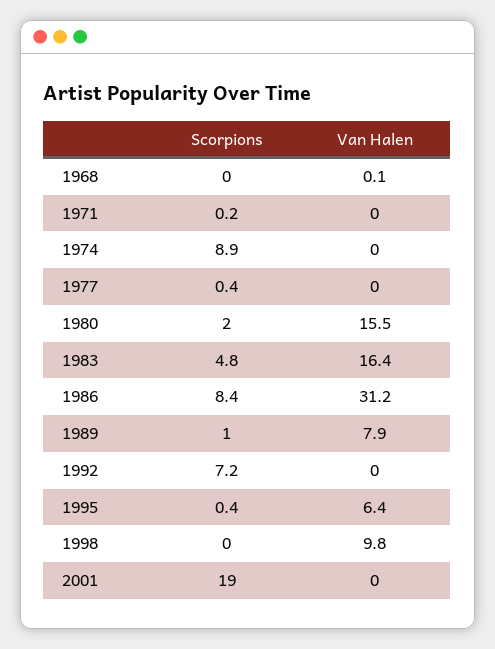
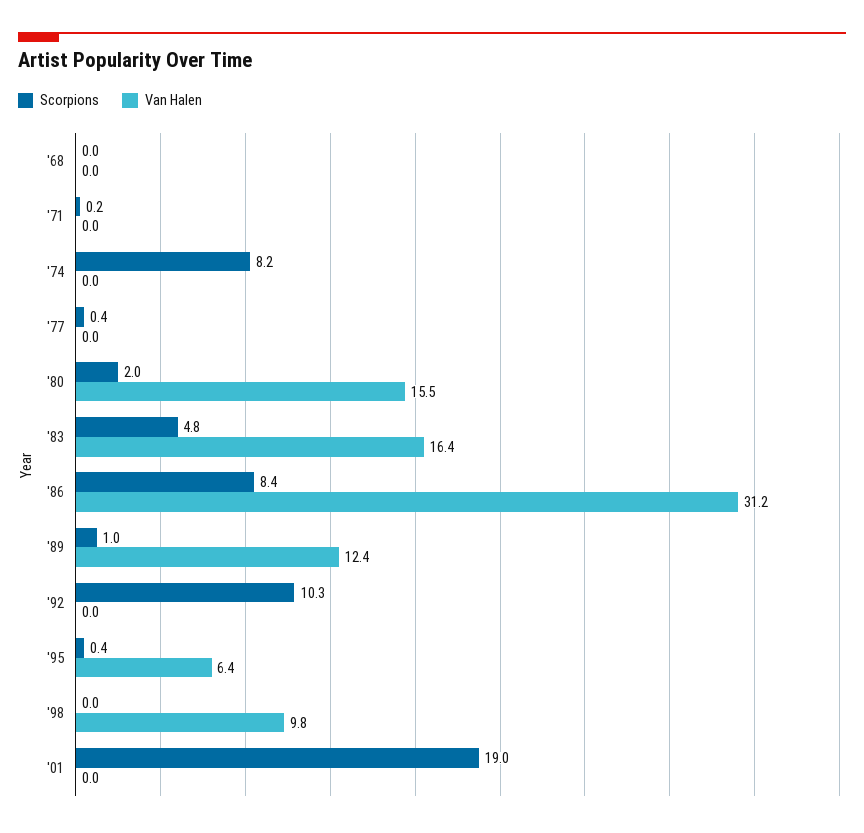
  {
    "Scorpions": {
      "1968": 0,
      "1971": 0.2,
-     "1974": 8.9,
+     "1974": 8.2,
      "1977": 0.4,
      "1980": 2,
      "1983": 4.8,
      "1986": 8.4,
      "1989": 1,
-     "1992": 7.2,
+     "1992": 10.3,
      "1995": 0.4,
      "1998": 0,
      "2001": 19
    },
    "Van Halen": {
-     "1968": 0.1,
+     "1968": 0,
      "1971": 0,
      "1974": 0,
      "1977": 0,
      "1980": 15.5,
      "1983": 16.4,
      "1986": 31.2,
-     "1989": 7.9,
+     "1989": 12.4,
      "1992": 0,
      "1995": 6.4,
      "1998": 9.8,
      "2001": 0
    }
  }

